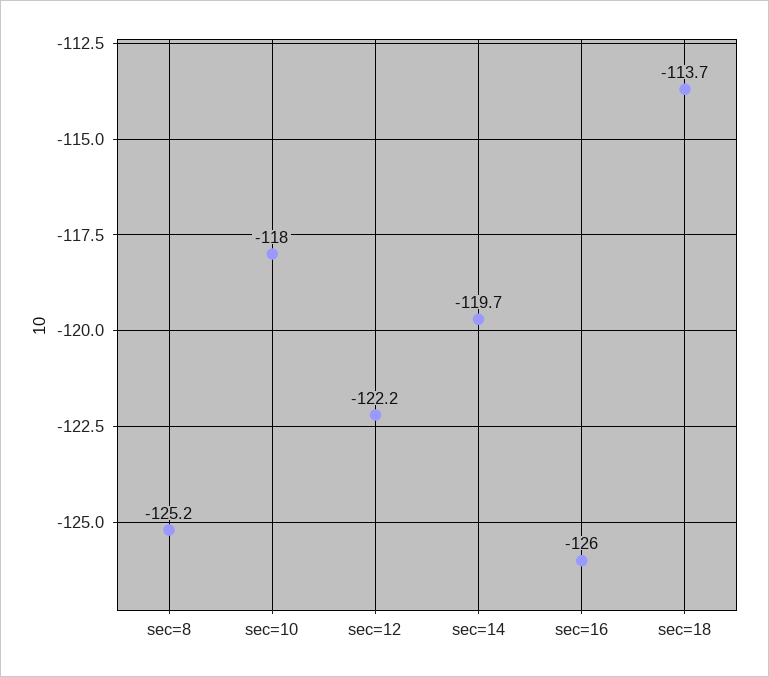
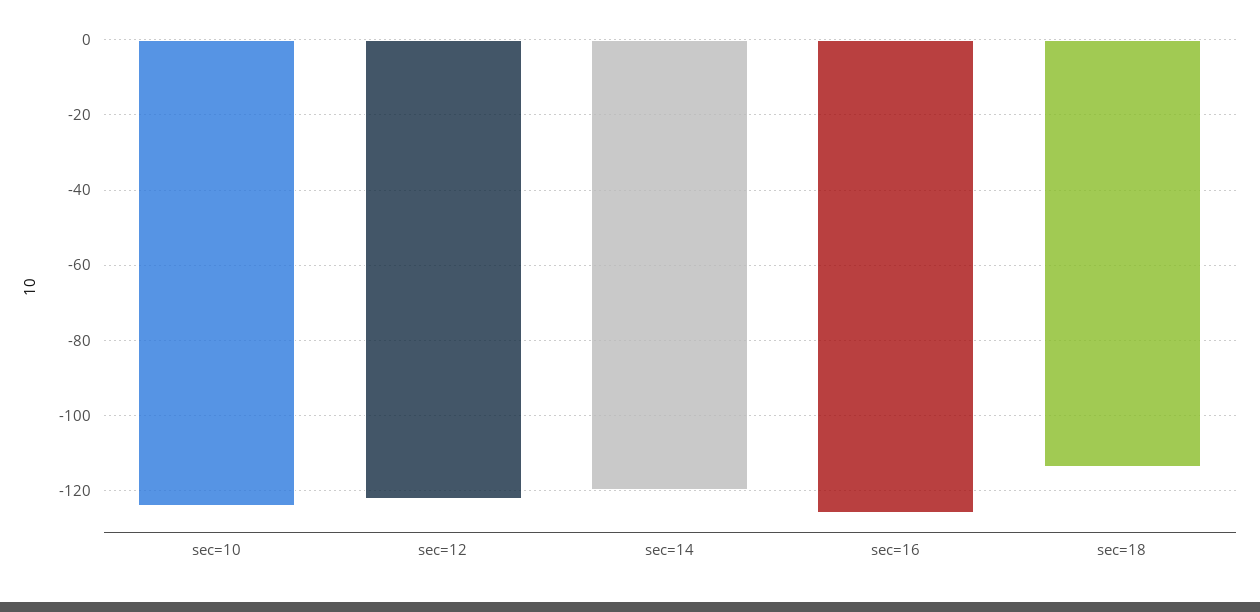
  {
-   "sec=8": -125.2,
-   "sec=10": -118,
+   "sec=10": -124,
    "sec=12": -122.2,
    "sec=14": -119.7,
    "sec=16": -126,
    "sec=18": -113.7
  }

